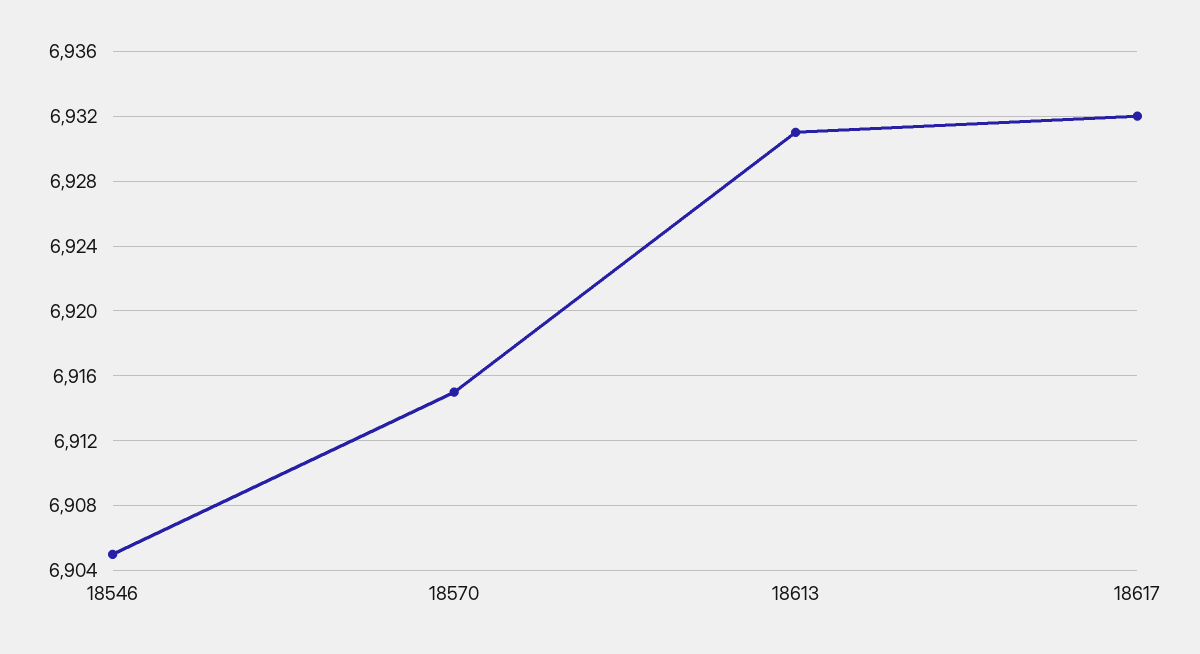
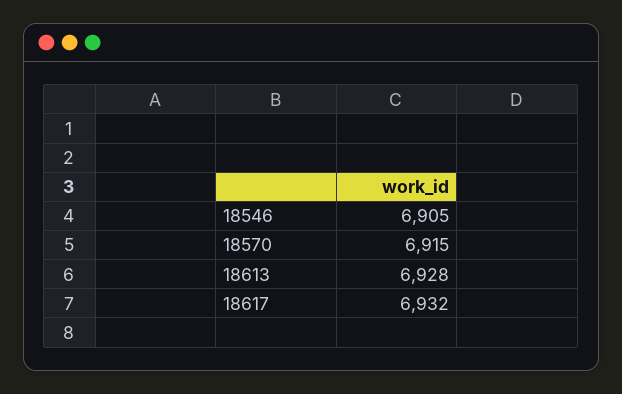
  {
    "18546": 6905,
    "18570": 6915,
-   "18613": 6931,
+   "18613": 6928,
    "18617": 6932
  }

